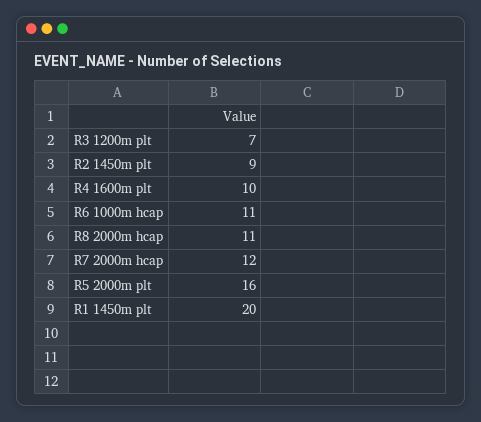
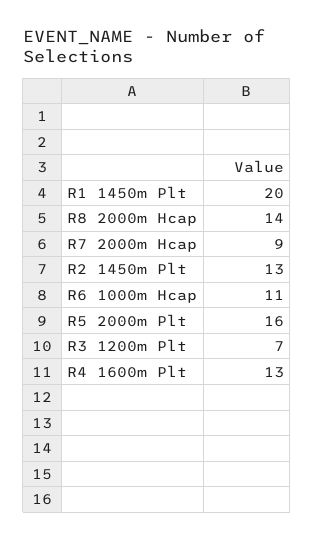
  {
    "R3 1200m plt": 7,
-   "R2 1450m plt": 9,
+   "R2 1450m plt": 13,
-   "R4 1600m plt": 10,
+   "R4 1600m plt": 13,
    "R6 1000m hcap": 11,
-   "R8 2000m hcap": 11,
+   "R8 2000m hcap": 14,
-   "R7 2000m hcap": 12,
+   "R7 2000m hcap": 9,
    "R5 2000m plt": 16,
    "R1 1450m plt": 20
  }

